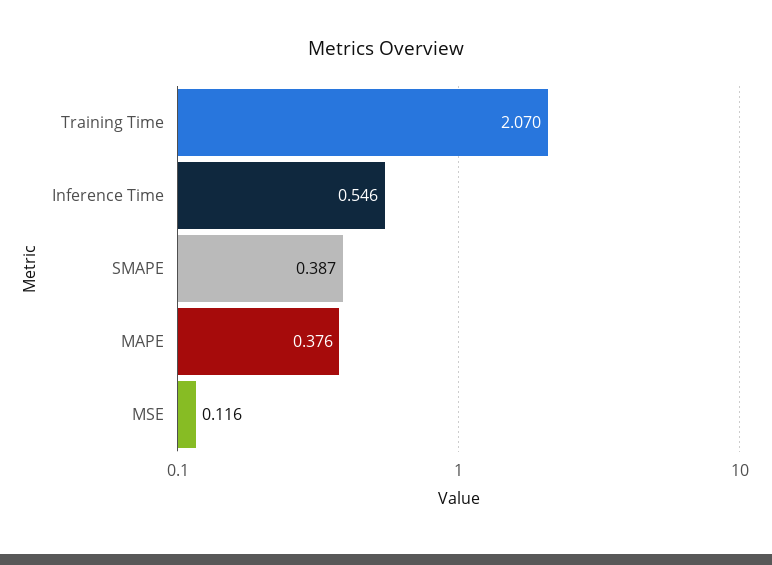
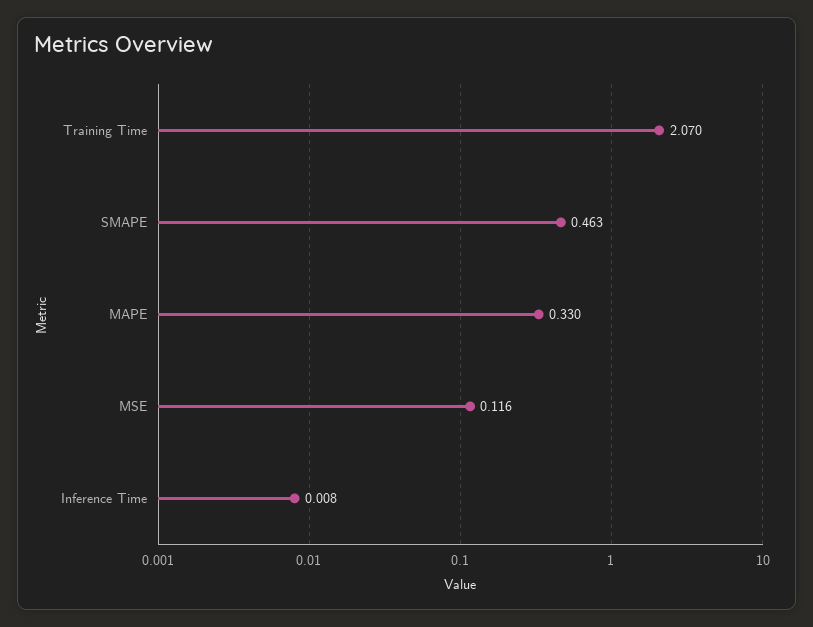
  {
    "Training Time": 2.07,
-   "Inference Time": 0.546,
+   "Inference Time": 0.008,
-   "SMAPE": 0.387,
+   "SMAPE": 0.463,
-   "MAPE": 0.376,
+   "MAPE": 0.33,
    "MSE": 0.116
  }

